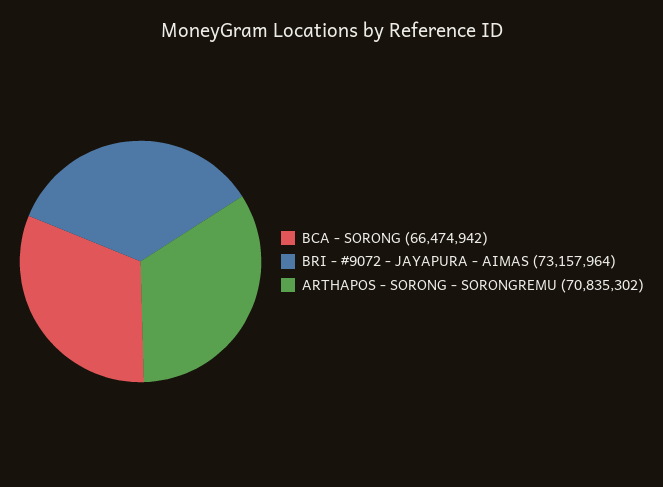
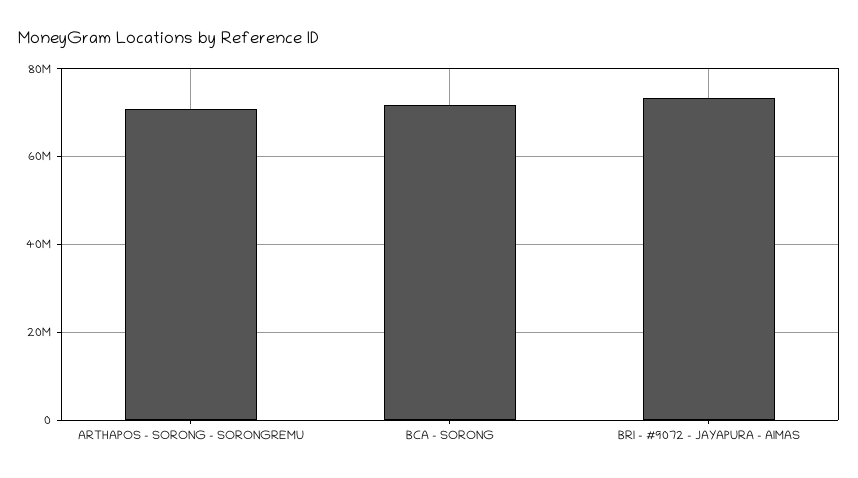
  {
-   "BCA - SORONG": 66474942,
+   "BCA - SORONG": 72000000,
    "BRI - #9072 - JAYAPURA - AIMAS": 73157964,
    "ARTHAPOS - SORONG - SORONGREMU": 70835302
  }

